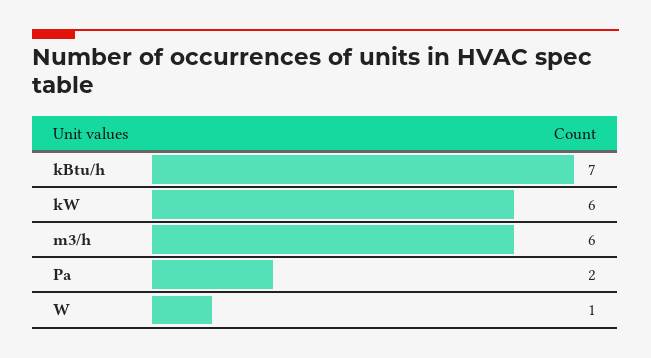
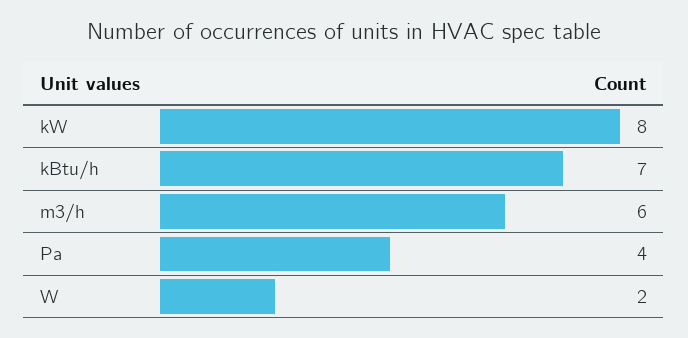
  {
    "kBtu/h": 7,
-   "kW": 6,
+   "kW": 8,
    "m3/h": 6,
-   "Pa": 2,
+   "Pa": 4,
-   "W": 1
+   "W": 2
  }

